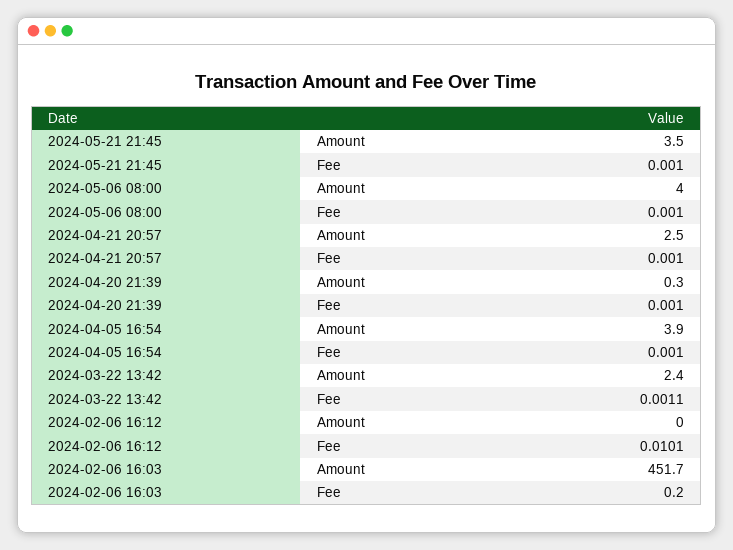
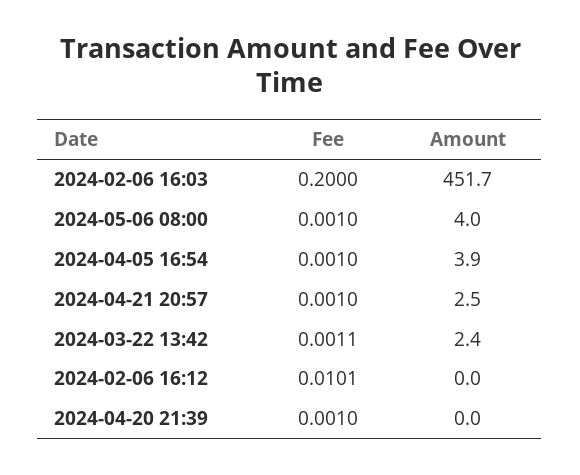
  {
-   "2024-05-21 21:45": {
-     "Amount": 3.5,
-     "Fee": 0.001
-   },
    "2024-05-06 08:00": {
      "Amount": 4,
      "Fee": 0.001
    },
    "2024-04-21 20:57": {
      "Amount": 2.5,
      "Fee": 0.001
    },
    "2024-04-20 21:39": {
-     "Amount": 0.3,
+     "Amount": 0,
      "Fee": 0.001
    },
    "2024-04-05 16:54": {
      "Amount": 3.9,
      "Fee": 0.001
    },
    "2024-03-22 13:42": {
      "Amount": 2.4,
      "Fee": 0.0011
    },
    "2024-02-06 16:12": {
      "Amount": 0,
      "Fee": 0.0101
    },
    "2024-02-06 16:03": {
      "Amount": 451.7,
      "Fee": 0.2
    }
  }

